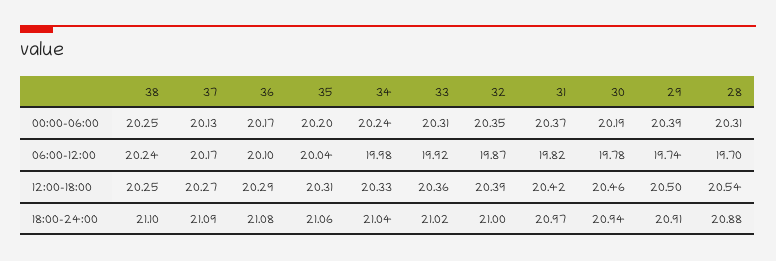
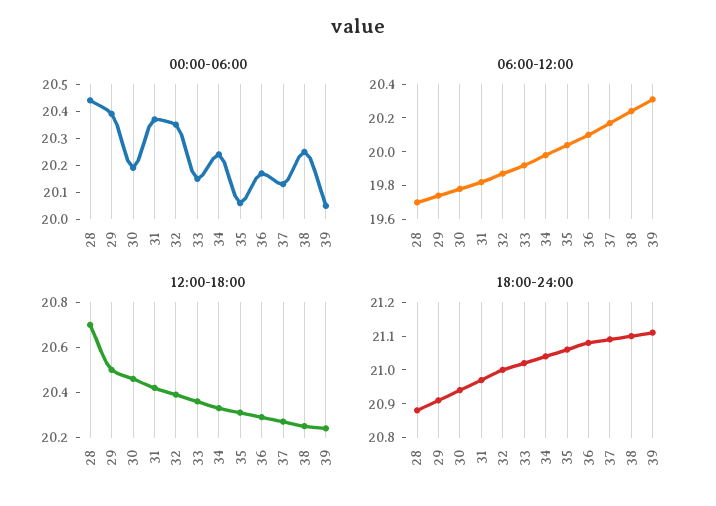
  {
    "00:00-06:00": {
      "38": 20.25,
      "37": 20.13,
      "36": 20.17,
-     "35": 20.2,
+     "35": 20.05,
      "34": 20.24,
-     "33": 20.31,
+     "33": 20.15,
      "32": 20.35,
      "31": 20.37,
      "30": 20.19,
      "29": 20.39,
-     "28": 20.31
+     "28": 20.45,
+     "39": 20.05
    },
    "06:00-12:00": {
      "38": 20.24,
      "37": 20.17,
      "36": 20.1,
      "35": 20.04,
      "34": 19.98,
      "33": 19.92,
      "32": 19.87,
      "31": 19.82,
      "30": 19.78,
      "29": 19.74,
-     "28": 19.7
+     "28": 19.7,
+     "39": 20.3
    },
    "12:00-18:00": {
      "38": 20.25,
      "37": 20.27,
      "36": 20.29,
      "35": 20.31,
      "34": 20.33,
      "33": 20.36,
      "32": 20.39,
      "31": 20.42,
      "30": 20.46,
      "29": 20.5,
-     "28": 20.54
+     "28": 20.7,
+     "39": 20.25
    },
    "18:00-24:00": {
      "38": 21.1,
      "37": 21.09,
      "36": 21.08,
      "35": 21.06,
      "34": 21.04,
      "33": 21.02,
      "32": 21,
      "31": 20.97,
      "30": 20.94,
      "29": 20.91,
-     "28": 20.88
+     "28": 20.88,
+     "39": 21.1
    }
  }

